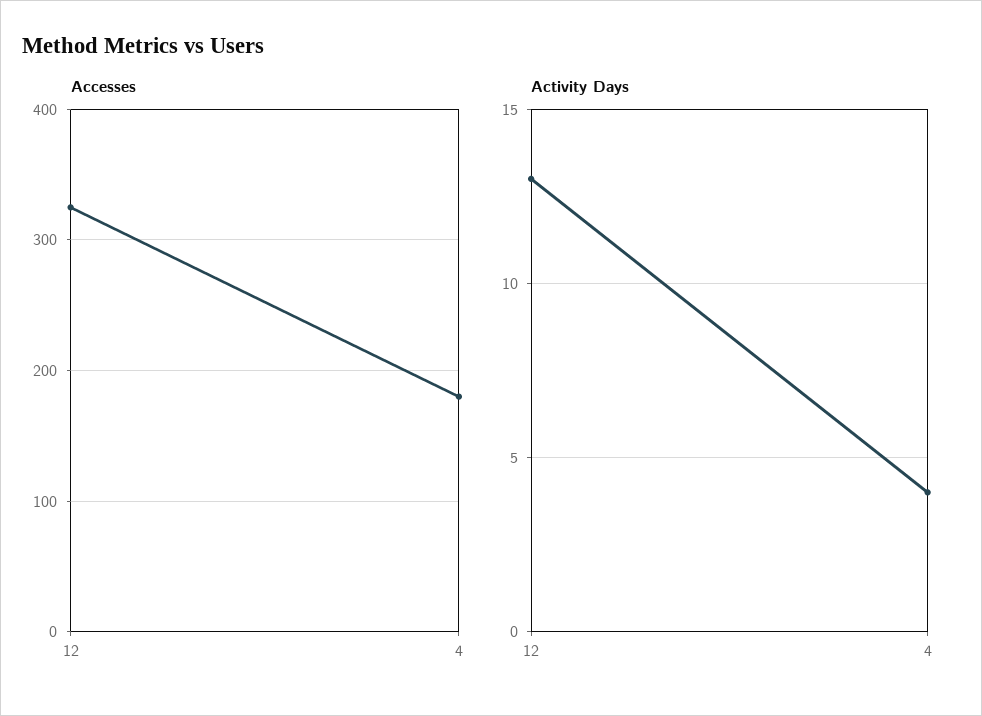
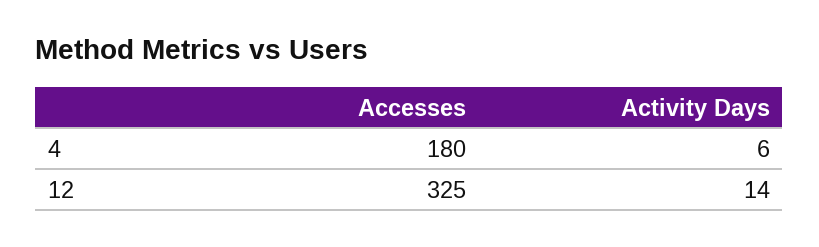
  {
    "Accesses": {
      "12": 325,
      "4": 180
    },
    "Activity Days": {
-     "12": 13,
+     "12": 14,
-     "4": 4
+     "4": 6
    }
  }

